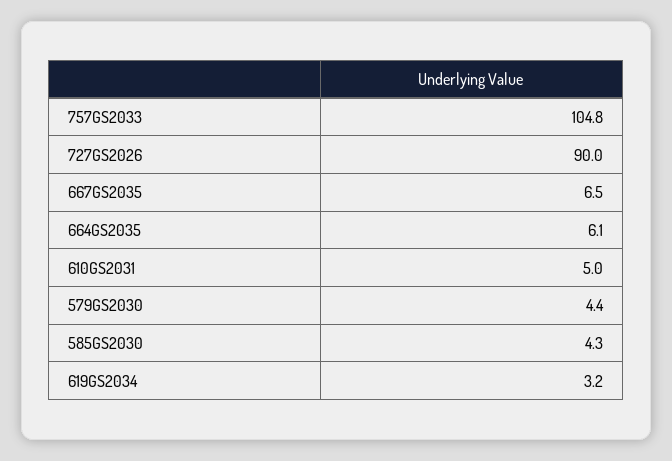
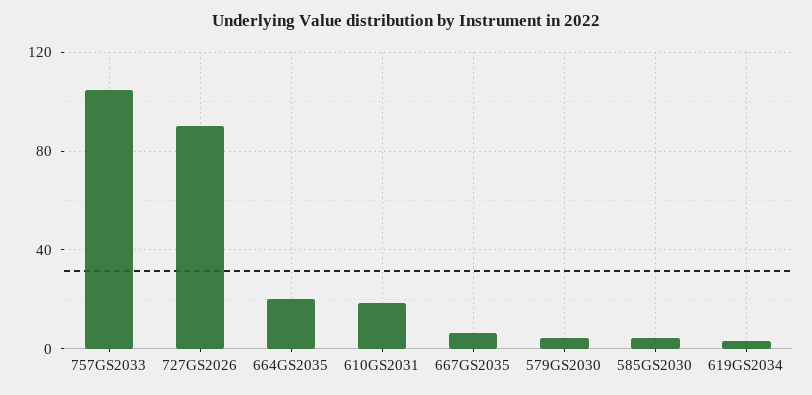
  {
    "757GS2033": 104.8,
    "727GS2026": 90,
    "667GS2035": 6.5,
-   "664GS2035": 6.1,
+   "664GS2035": 20,
-   "610GS2031": 5,
+   "610GS2031": 20,
    "579GS2030": 4.4,
    "585GS2030": 4.3,
    "619GS2034": 3.2
  }

